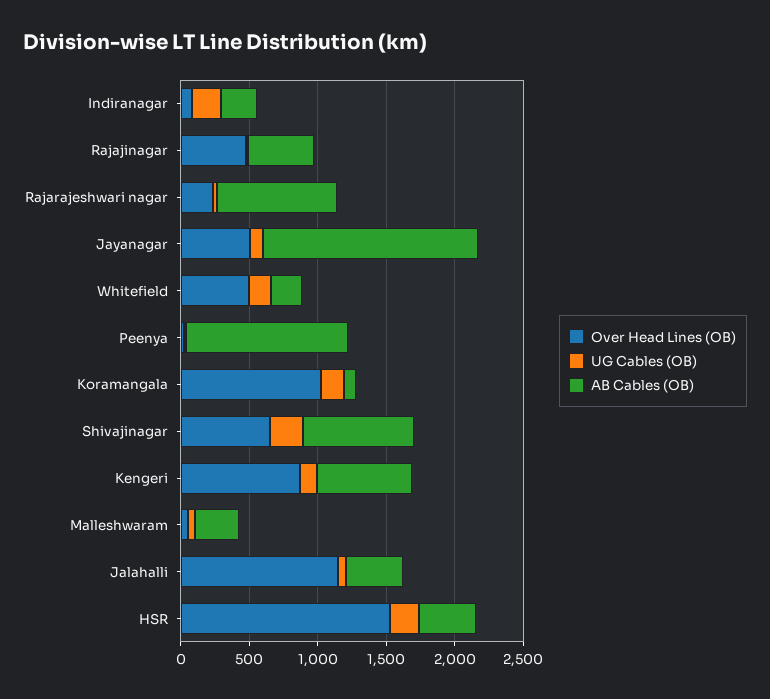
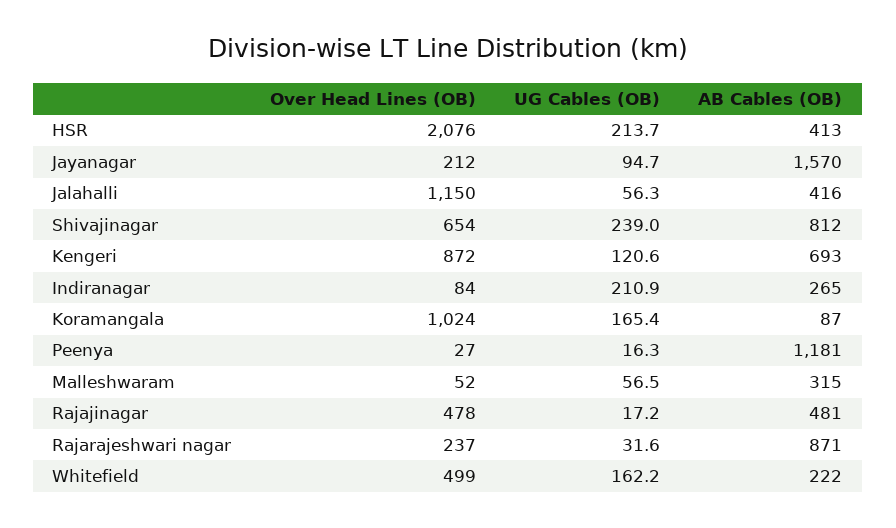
  {
    "Over Head Lines (OB)": {
      "Indiranagar": 84,
      "Rajajinagar": 478,
      "Rajarajeshwari nagar": 237,
-     "Jayanagar": 500,
+     "Jayanagar": 212,
      "Whitefield": 499,
      "Peenya": 27,
      "Koramangala": 1024,
      "Shivajinagar": 654,
      "Kengeri": 872,
      "Malleshwaram": 52,
      "Jalahalli": 1150,
-     "HSR": 1500
+     "HSR": 2076
    },
    "UG Cables (OB)": {
      "Indiranagar": 210.9,
      "Rajajinagar": 17.2,
      "Rajarajeshwari nagar": 31.6,
      "Jayanagar": 94.7,
      "Whitefield": 162.2,
      "Peenya": 16.3,
      "Koramangala": 165.4,
      "Shivajinagar": 239,
      "Kengeri": 120.6,
      "Malleshwaram": 56.5,
      "Jalahalli": 56.3,
      "HSR": 213.7
    },
    "AB Cables (OB)": {
      "Indiranagar": 265,
      "Rajajinagar": 481,
      "Rajarajeshwari nagar": 871,
      "Jayanagar": 1570,
      "Whitefield": 222,
      "Peenya": 1181,
      "Koramangala": 87,
      "Shivajinagar": 812,
      "Kengeri": 693,
      "Malleshwaram": 315,
      "Jalahalli": 416,
      "HSR": 413
    }
  }

